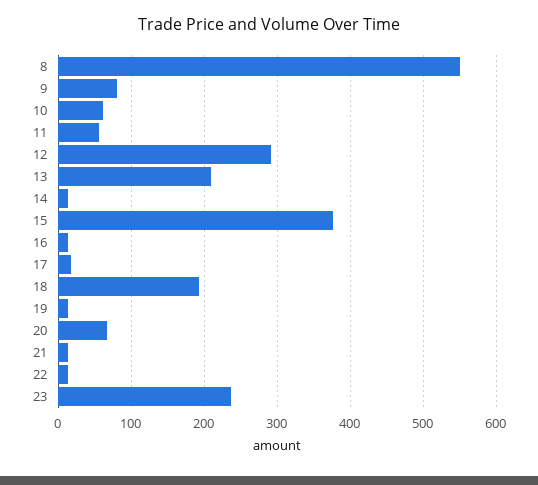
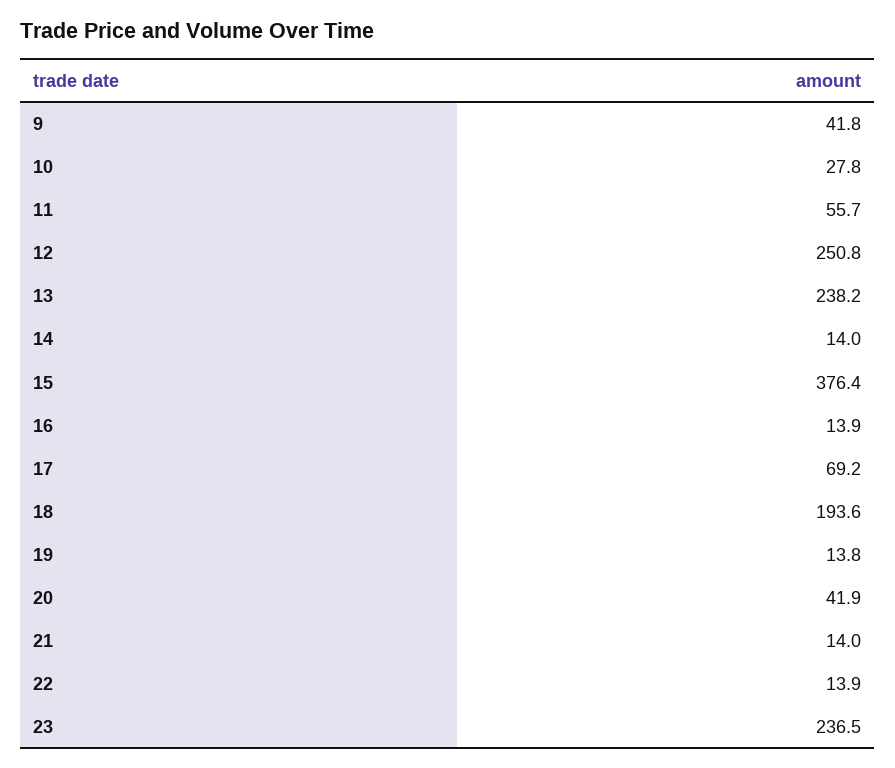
  {
-   "8": 550,
-   "9": 80,
+   "9": 41.8,
-   "10": 60,
+   "10": 27.8,
    "11": 55.7,
-   "12": 290,
+   "12": 250.8,
-   "13": 210,
+   "13": 238.2,
    "14": 14,
    "15": 376.4,
    "16": 13.9,
-   "17": 20,
+   "17": 69.2,
    "18": 193.6,
    "19": 13.8,
-   "20": 70,
+   "20": 41.9,
    "21": 14,
    "22": 13.9,
    "23": 236.5
  }

